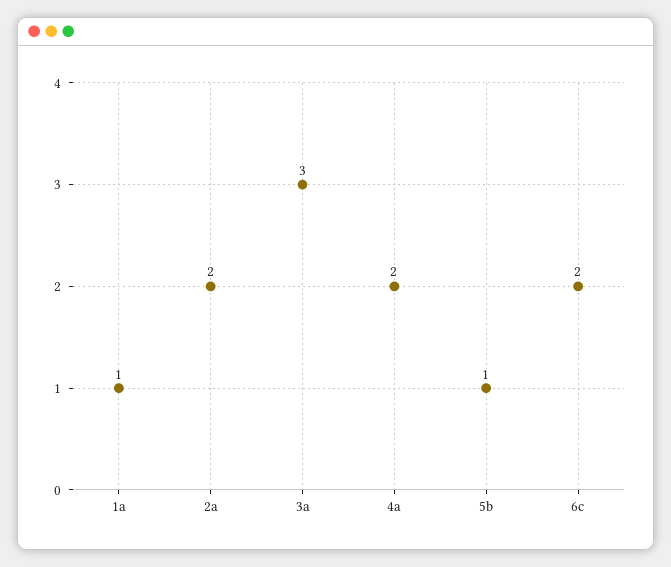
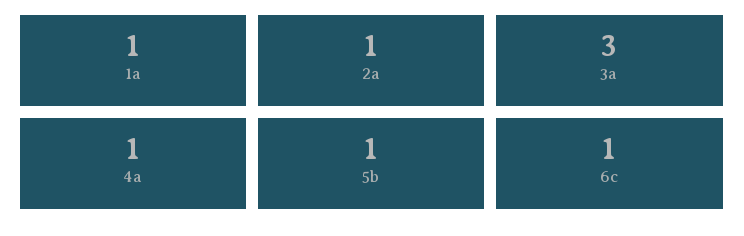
  {
    "1a": 1,
-   "2a": 2,
+   "2a": 1,
    "3a": 3,
-   "4a": 2,
+   "4a": 1,
    "5b": 1,
-   "6c": 2
+   "6c": 1
  }

